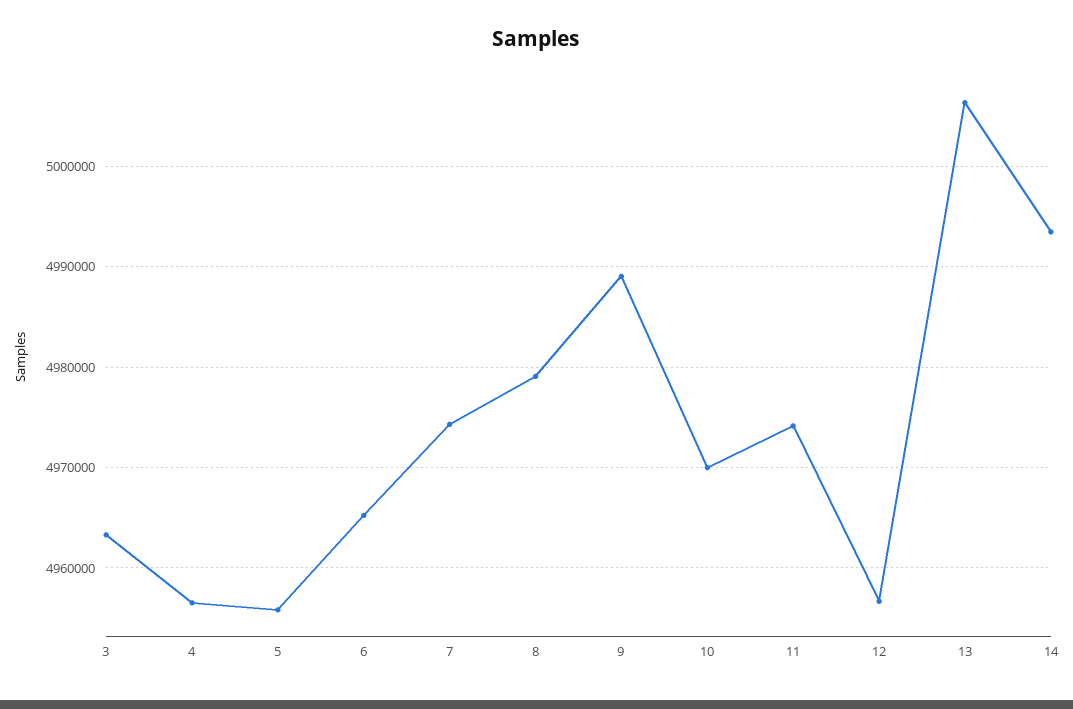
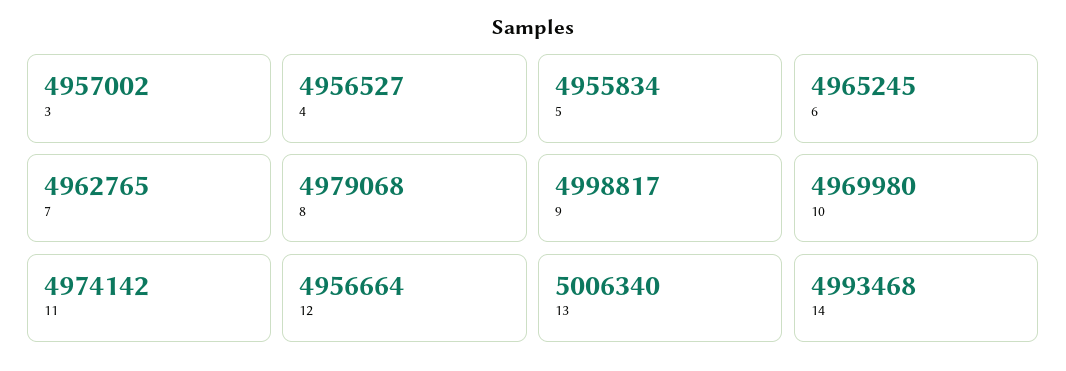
  {
-   "3": 4963000,
+   "3": 4957002,
    "4": 4956527,
    "5": 4955834,
    "6": 4965245,
-   "7": 4974000,
+   "7": 4962765,
    "8": 4979068,
-   "9": 4989000,
+   "9": 4998817,
    "10": 4969980,
    "11": 4974142,
    "12": 4956664,
    "13": 5006340,
    "14": 4993468
  }

